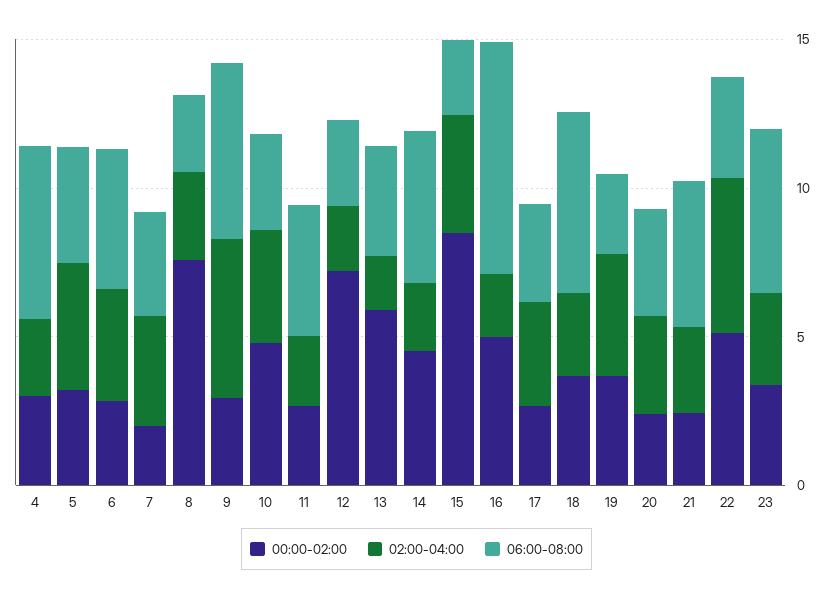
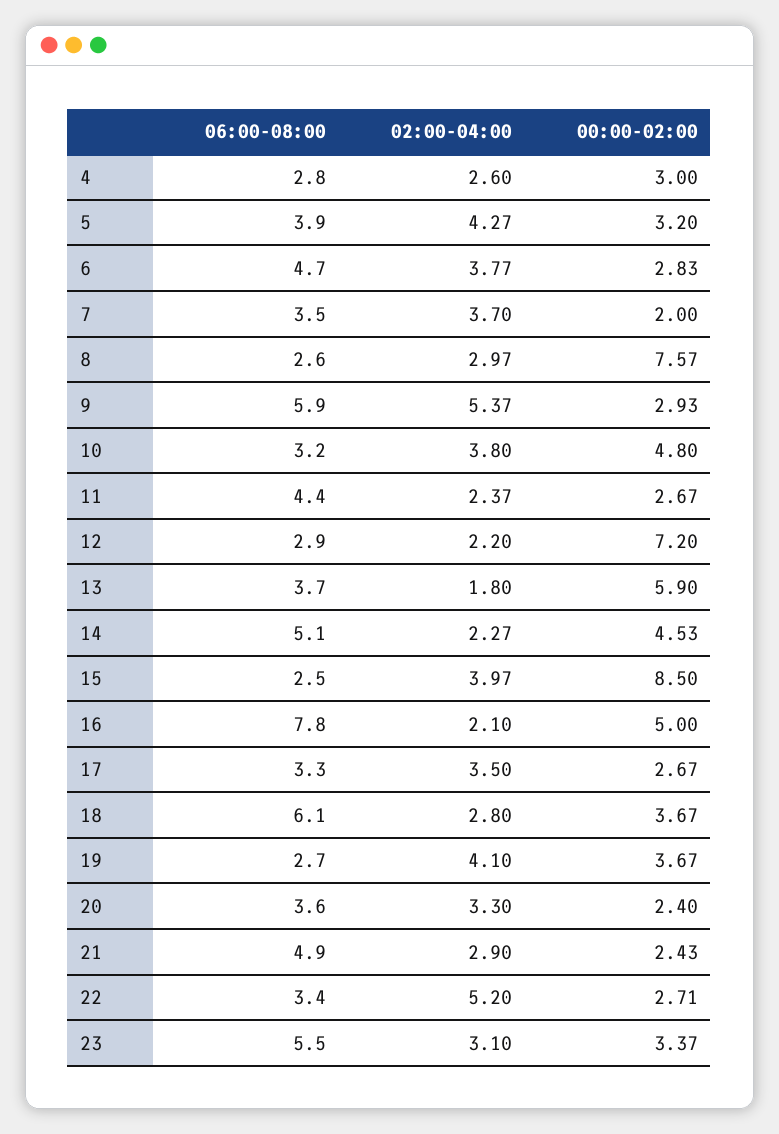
  {
    "00:00-02:00": {
      "4": 3,
      "5": 3.2,
      "6": 2.83,
      "7": 2,
      "8": 7.57,
      "9": 2.93,
      "10": 4.8,
      "11": 2.67,
      "12": 7.2,
      "13": 5.9,
      "14": 4.53,
      "15": 8.5,
      "16": 5,
      "17": 2.67,
      "18": 3.67,
      "19": 3.67,
      "20": 2.4,
      "21": 2.43,
-     "22": 5,
+     "22": 2.71,
      "23": 3.37
    },
    "02:00-04:00": {
      "4": 2.6,
      "5": 4.27,
      "6": 3.77,
      "7": 3.7,
      "8": 2.97,
      "9": 5.37,
      "10": 3.8,
      "11": 2.37,
      "12": 2.2,
      "13": 1.8,
      "14": 2.27,
      "15": 3.97,
      "16": 2.1,
      "17": 3.5,
      "18": 2.8,
      "19": 4.1,
      "20": 3.3,
      "21": 2.9,
      "22": 5.2,
      "23": 3.1
    },
    "06:00-08:00": {
-     "4": 6,
+     "4": 2.8,
      "5": 3.9,
      "6": 4.7,
      "7": 3.5,
      "8": 2.6,
      "9": 5.9,
      "10": 3.2,
      "11": 4.4,
      "12": 2.9,
      "13": 3.7,
      "14": 5.1,
      "15": 2.5,
      "16": 7.8,
      "17": 3.3,
      "18": 6.1,
      "19": 2.7,
      "20": 3.6,
      "21": 4.9,
      "22": 3.4,
      "23": 5.5
    }
  }

